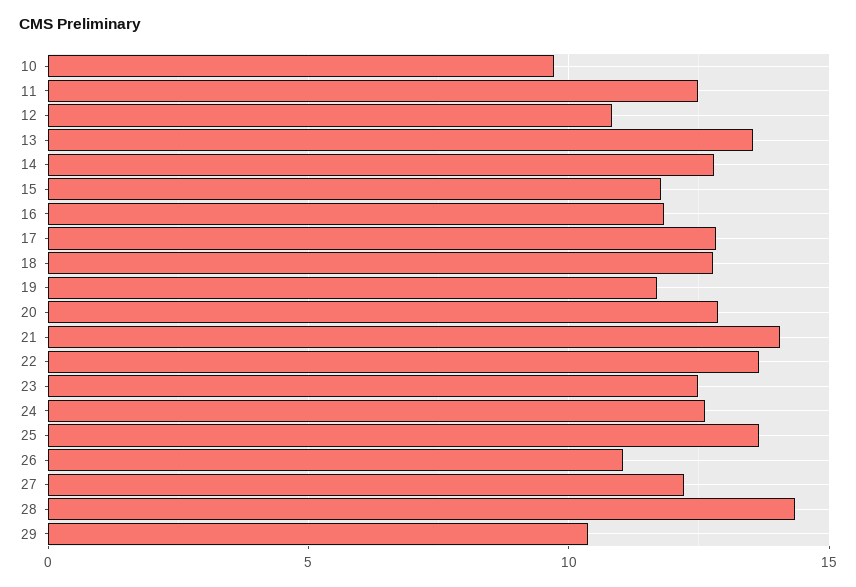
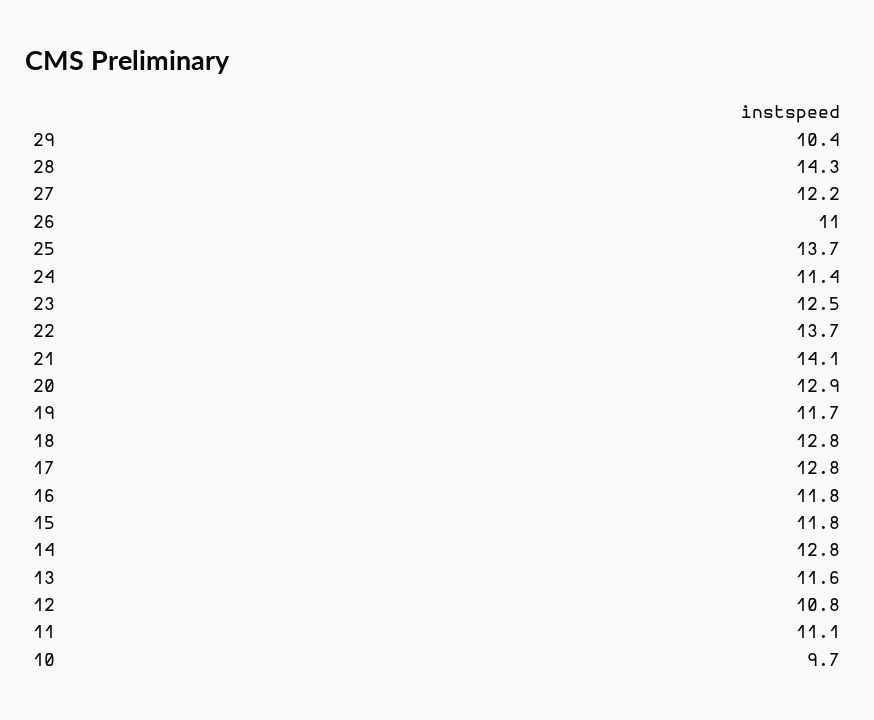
  {
    "10": 9.7,
-   "11": 12.5,
+   "11": 11.1,
    "12": 10.8,
-   "13": 13.5,
+   "13": 11.6,
    "14": 12.8,
    "15": 11.8,
    "16": 11.8,
    "17": 12.8,
    "18": 12.8,
    "19": 11.7,
    "20": 12.9,
    "21": 14.1,
    "22": 13.7,
    "23": 12.5,
-   "24": 12.5,
+   "24": 11.4,
    "25": 13.7,
    "26": 11,
    "27": 12.2,
    "28": 14.3,
    "29": 10.4
  }

